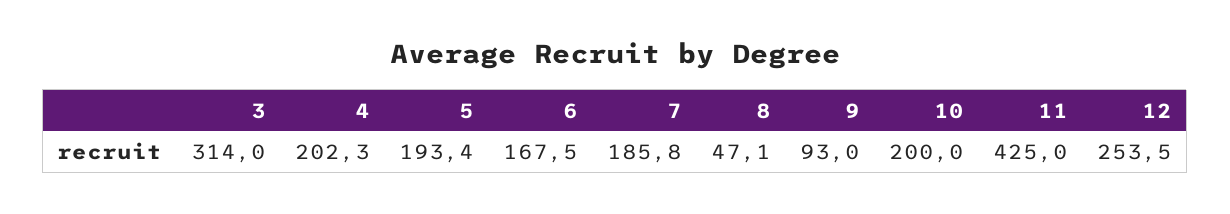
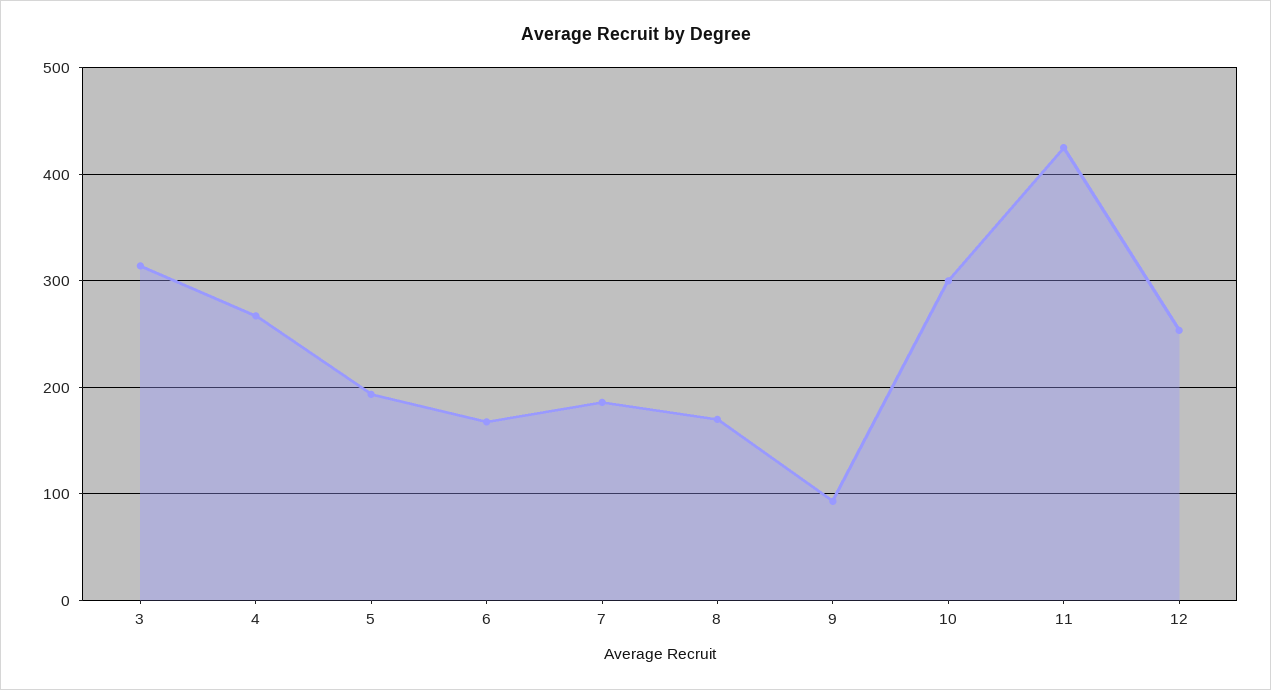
  {
    "3": 314,
-   "4": 202.3,
+   "4": 270,
    "5": 193.4,
    "6": 167.5,
    "7": 185.8,
-   "8": 47.1,
+   "8": 170,
    "9": 93,
-   "10": 200,
+   "10": 300,
    "11": 425,
    "12": 253.5
  }

